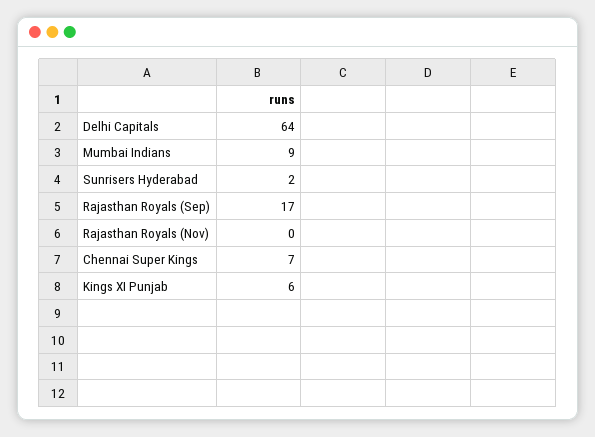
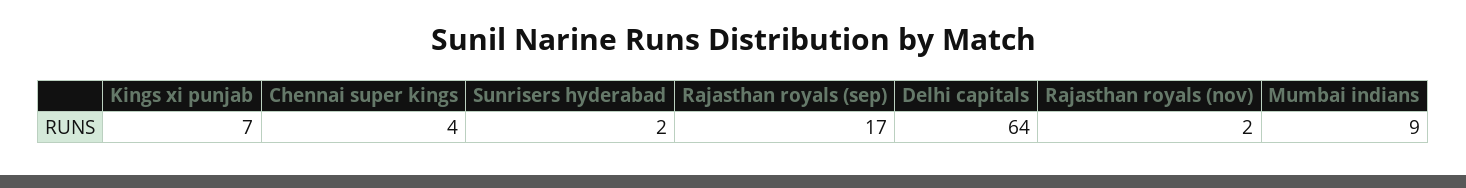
  {
    "Delhi Capitals": 64,
    "Mumbai Indians": 9,
    "Sunrisers Hyderabad": 2,
    "Rajasthan Royals (Sep)": 17,
-   "Rajasthan Royals (Nov)": 0,
+   "Rajasthan Royals (Nov)": 2,
-   "Chennai Super Kings": 7,
+   "Chennai Super Kings": 4,
-   "Kings XI Punjab": 6
+   "Kings XI Punjab": 7
  }

